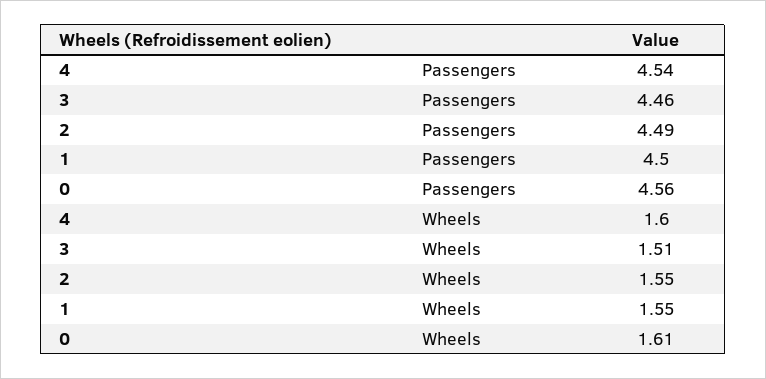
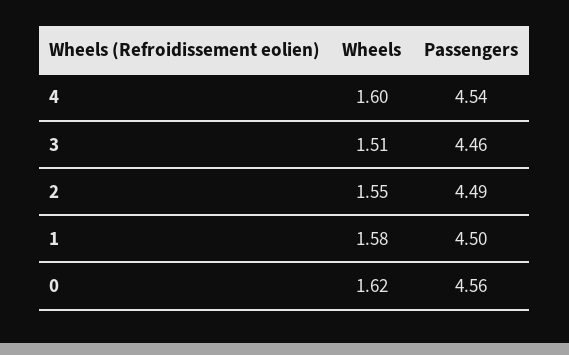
  {
    "4": {
      "Passengers": 4.54,
      "Wheels": 1.6
    },
    "3": {
      "Passengers": 4.46,
      "Wheels": 1.51
    },
    "2": {
      "Passengers": 4.49,
      "Wheels": 1.55
    },
    "1": {
      "Passengers": 4.5,
-     "Wheels": 1.55
+     "Wheels": 1.58
    },
    "0": {
      "Passengers": 4.56,
-     "Wheels": 1.61
+     "Wheels": 1.62
    }
  }

